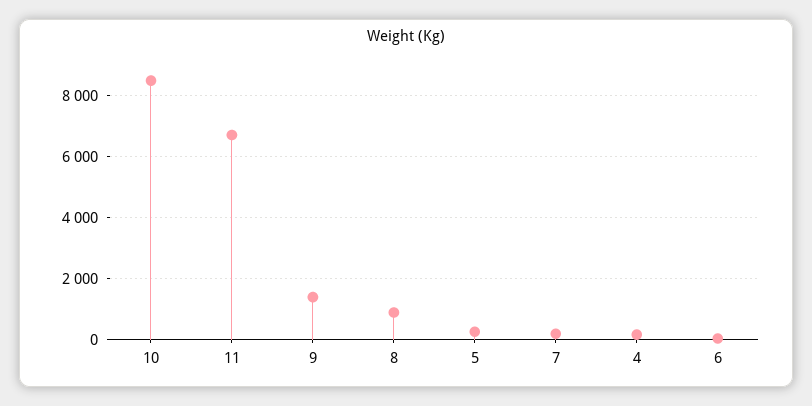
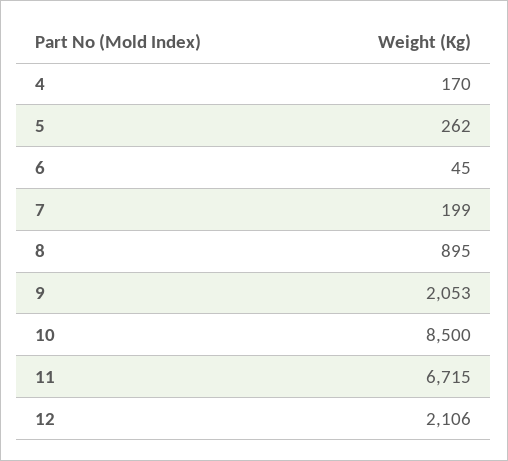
  {
    "10": 8500,
    "11": 6715,
-   "9": 1400,
+   "9": 2053,
    "8": 895,
    "5": 262,
    "7": 199,
    "4": 170,
-   "6": 45
+   "6": 45,
+   "12": 2106
  }

